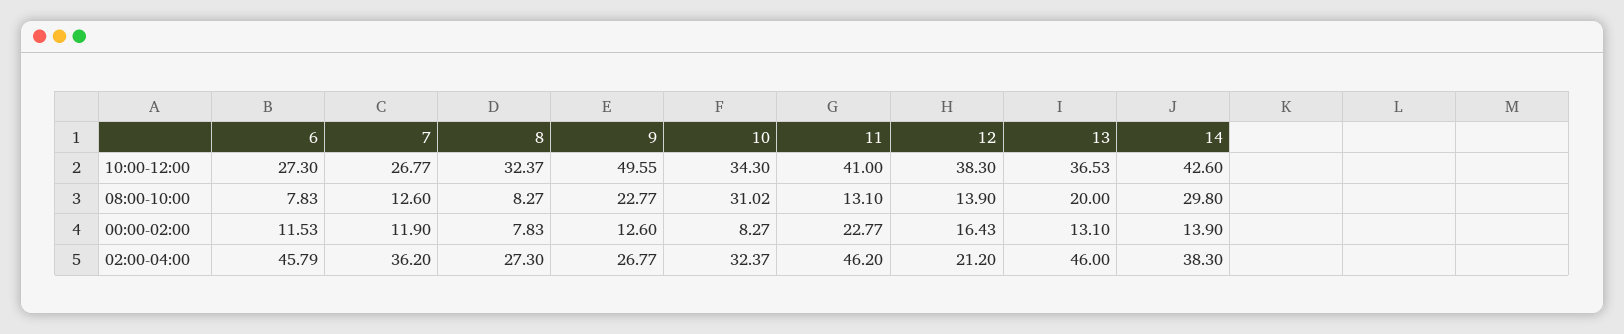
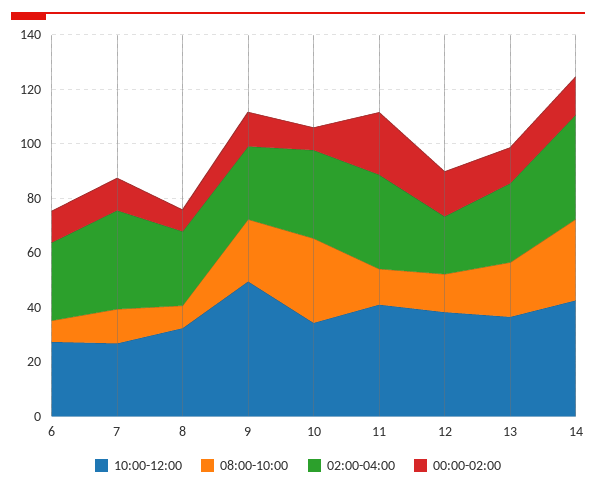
  {
    "10:00-12:00": {
      "6": 27.3,
      "7": 26.77,
      "8": 32.37,
      "9": 49.55,
      "10": 34.3,
      "11": 41,
      "12": 38.3,
      "13": 36.53,
      "14": 42.6
    },
    "08:00-10:00": {
      "6": 7.83,
      "7": 12.6,
      "8": 8.27,
      "9": 22.77,
      "10": 31.02,
      "11": 13.1,
      "12": 13.9,
      "13": 20,
      "14": 29.8
    },
    "00:00-02:00": {
      "6": 11.53,
      "7": 11.9,
      "8": 7.83,
      "9": 12.6,
      "10": 8.27,
      "11": 22.77,
      "12": 16.43,
      "13": 13.1,
      "14": 13.9
    },
    "02:00-04:00": {
-     "6": 45.79,
+     "6": 30,
      "7": 36.2,
      "8": 27.3,
      "9": 26.77,
      "10": 32.37,
-     "11": 46.2,
+     "11": 35,
      "12": 21.2,
-     "13": 46,
+     "13": 30,
      "14": 38.3
    }
  }

